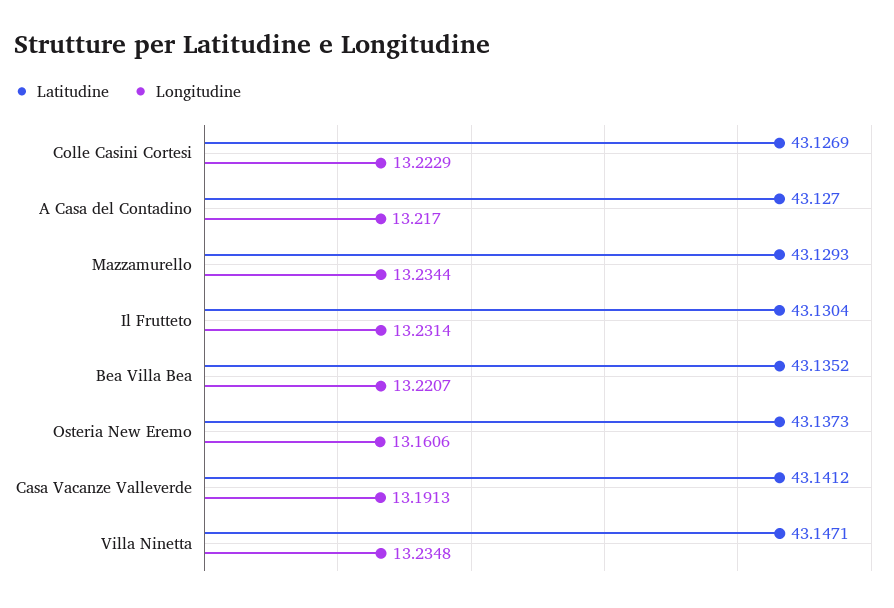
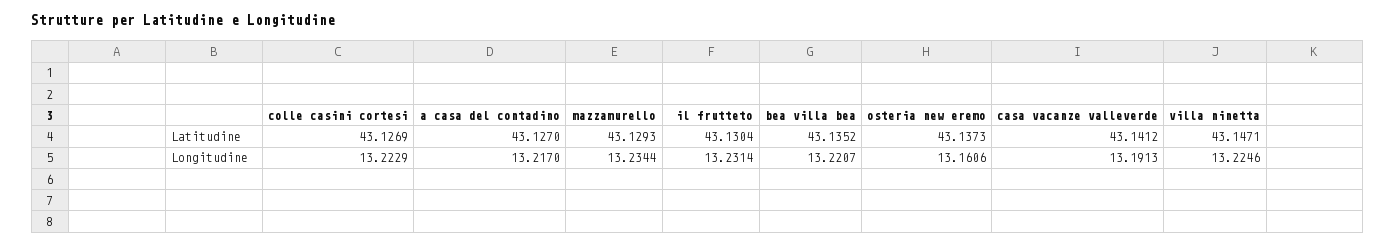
  {
    "Latitudine": {
      "Colle Casini Cortesi": 43.1269,
      "A Casa del Contadino": 43.127,
      "Mazzamurello": 43.1293,
      "Il Frutteto": 43.1304,
      "Bea Villa Bea": 43.1352,
      "Osteria New Eremo": 43.1373,
      "Casa Vacanze Valleverde": 43.1412,
      "Villa Ninetta": 43.1471
    },
    "Longitudine": {
      "Colle Casini Cortesi": 13.2229,
      "A Casa del Contadino": 13.217,
      "Mazzamurello": 13.2344,
      "Il Frutteto": 13.2314,
      "Bea Villa Bea": 13.2207,
      "Osteria New Eremo": 13.1606,
      "Casa Vacanze Valleverde": 13.1913,
-     "Villa Ninetta": 13.2348
+     "Villa Ninetta": 13.2246
    }
  }

